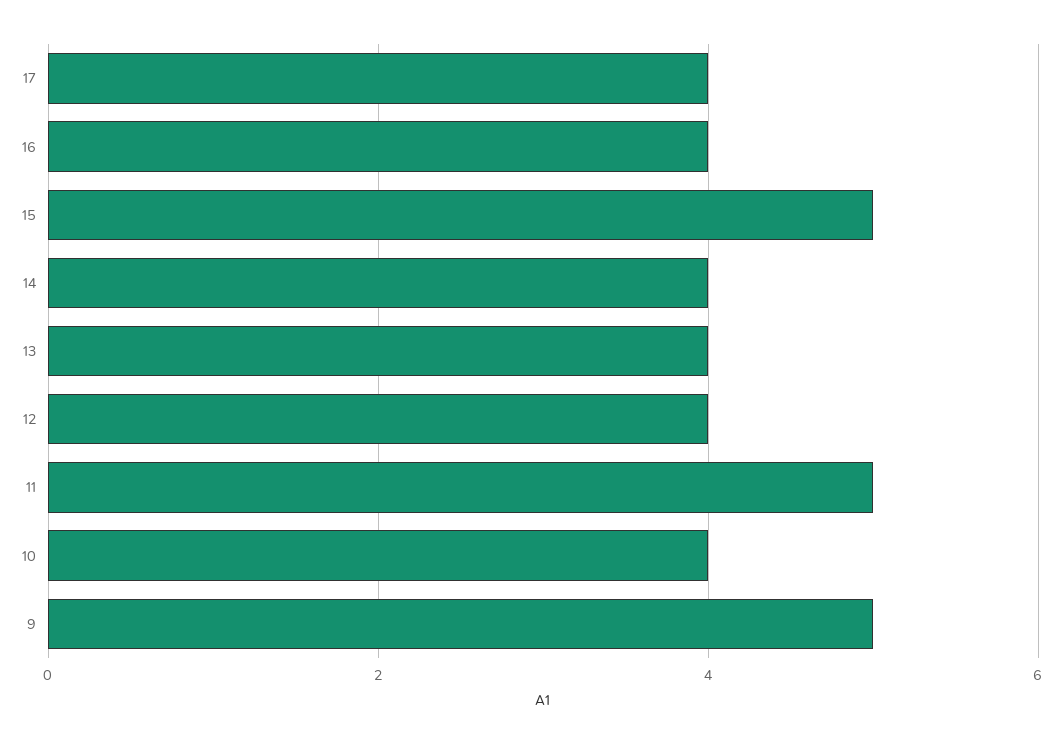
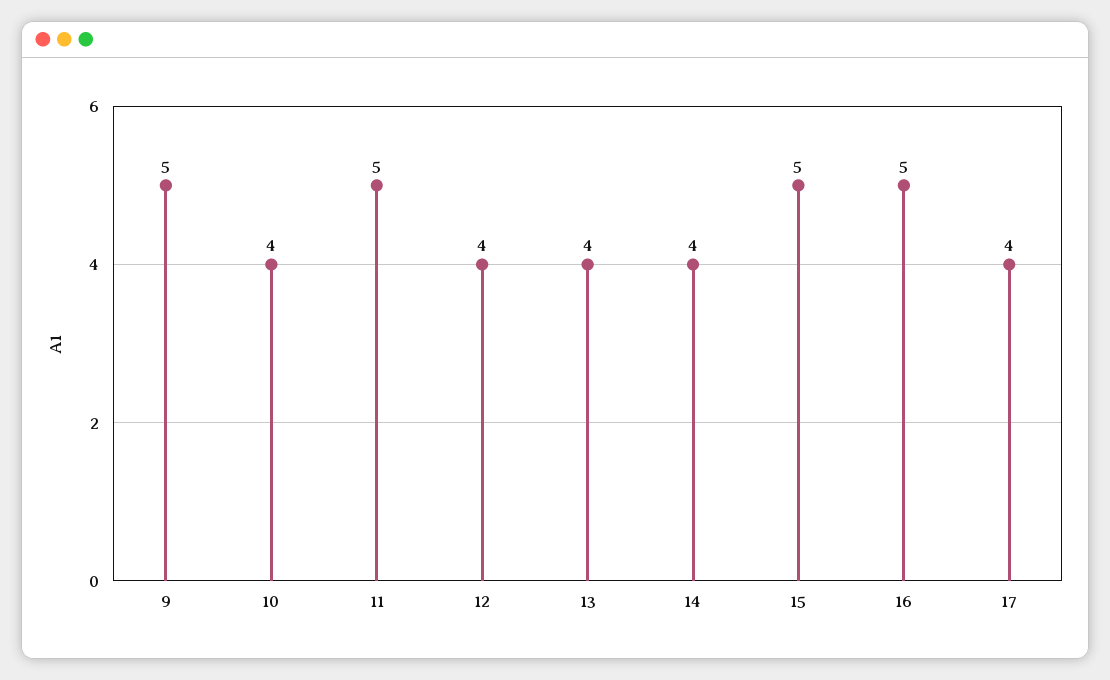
  {
    "17": 4,
-   "16": 4,
+   "16": 5,
    "15": 5,
    "14": 4,
    "13": 4,
    "12": 4,
    "11": 5,
    "10": 4,
    "9": 5
  }

